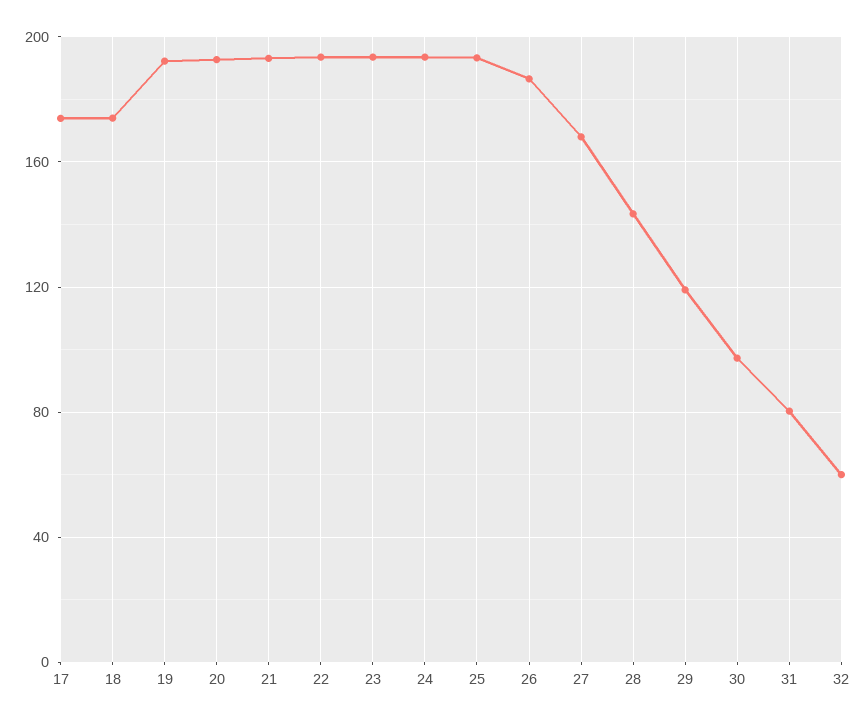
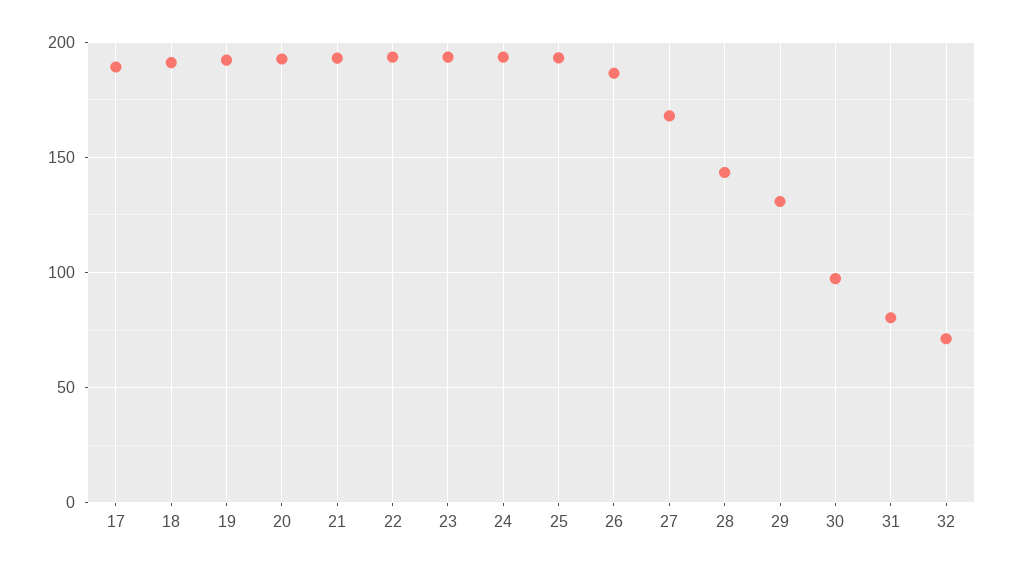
  {
-   "17": 175,
+   "17": 190,
-   "18": 175,
+   "18": 190,
    "19": 190,
    "20": 195,
    "21": 195,
    "22": 195,
    "23": 195,
    "24": 195,
    "25": 195,
    "26": 185,
    "27": 170,
    "28": 145,
-   "29": 120,
+   "29": 130,
    "30": 95,
    "31": 80,
-   "32": 60
+   "32": 70
  }

